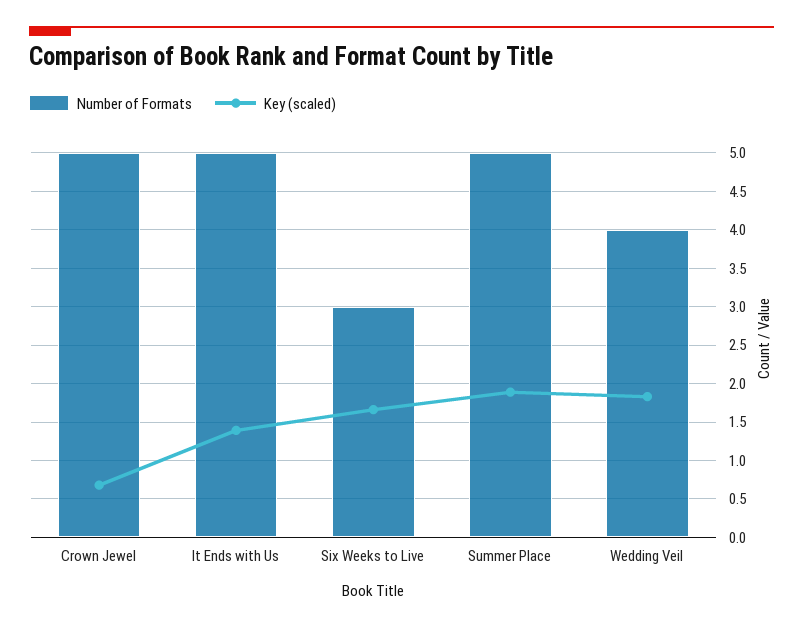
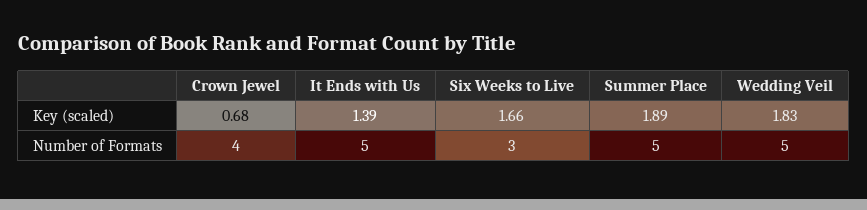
  {
    "Number of Formats": {
-     "Crown Jewel": 5,
+     "Crown Jewel": 4,
      "It Ends with Us": 5,
      "Six Weeks to Live": 3,
      "Summer Place": 5,
-     "Wedding Veil": 4
+     "Wedding Veil": 5
    },
    "Key (scaled)": {
      "Crown Jewel": 0.68,
      "It Ends with Us": 1.39,
      "Six Weeks to Live": 1.66,
      "Summer Place": 1.89,
      "Wedding Veil": 1.83
    }
  }

